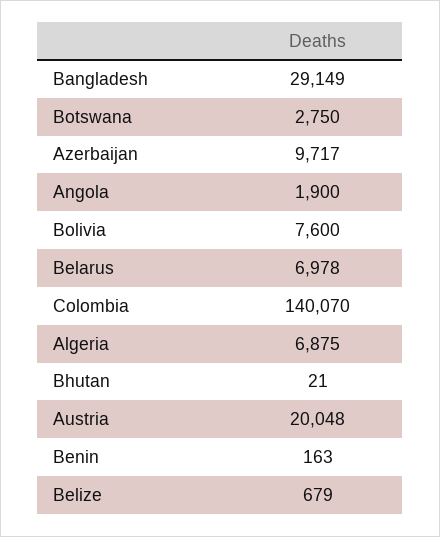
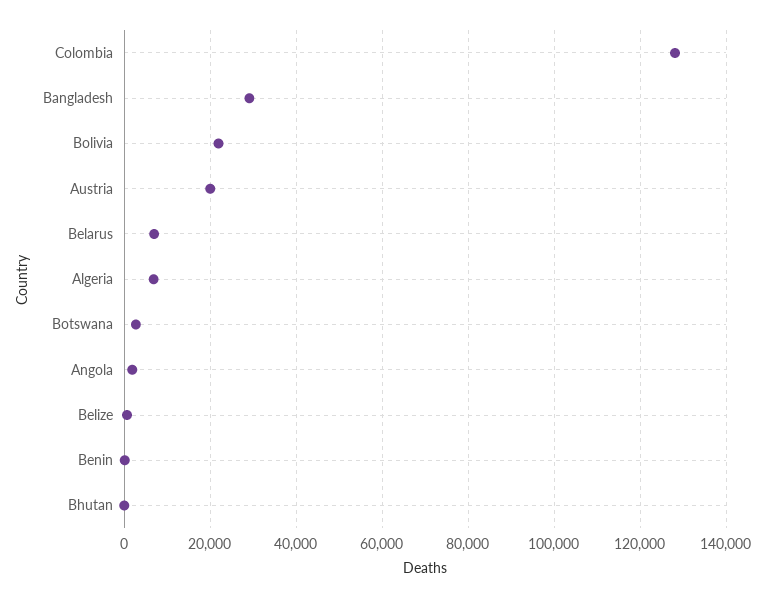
  {
    "Bangladesh": 29149,
    "Botswana": 2750,
-   "Azerbaijan": 9717,
    "Angola": 1900,
-   "Bolivia": 7600,
+   "Bolivia": 22000,
    "Belarus": 6978,
-   "Colombia": 140070,
+   "Colombia": 128000,
    "Algeria": 6875,
    "Bhutan": 21,
    "Austria": 20048,
    "Benin": 163,
    "Belize": 679
  }

